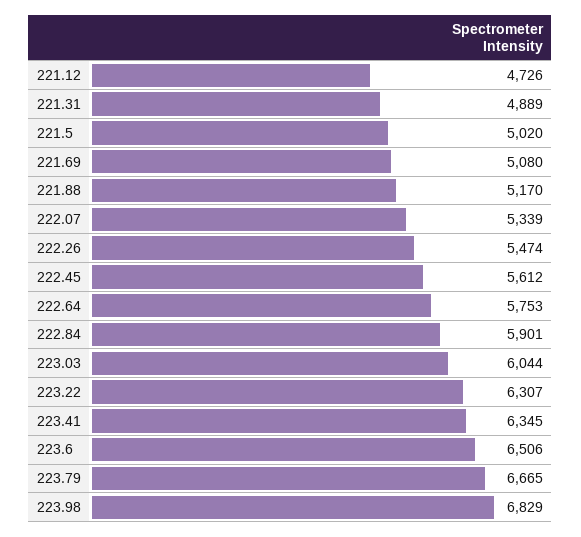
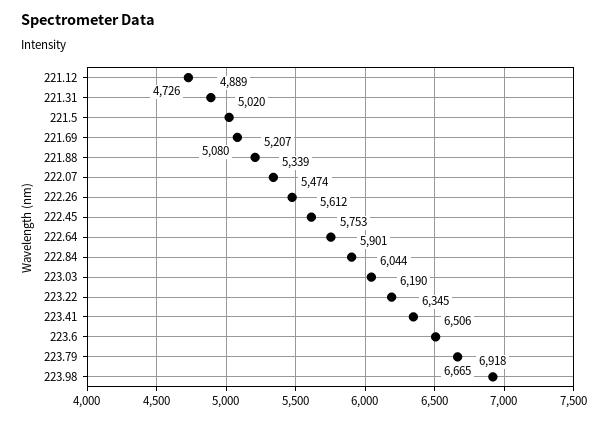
  {
    "221.12": 4726,
    "221.31": 4889,
    "221.5": 5020,
    "221.69": 5080,
-   "221.88": 5170,
+   "221.88": 5207,
    "222.07": 5339,
    "222.26": 5474,
    "222.45": 5612,
    "222.64": 5753,
    "222.84": 5901,
    "223.03": 6044,
-   "223.22": 6307,
+   "223.22": 6190,
    "223.41": 6345,
    "223.6": 6506,
    "223.79": 6665,
-   "223.98": 6829
+   "223.98": 6918
  }

